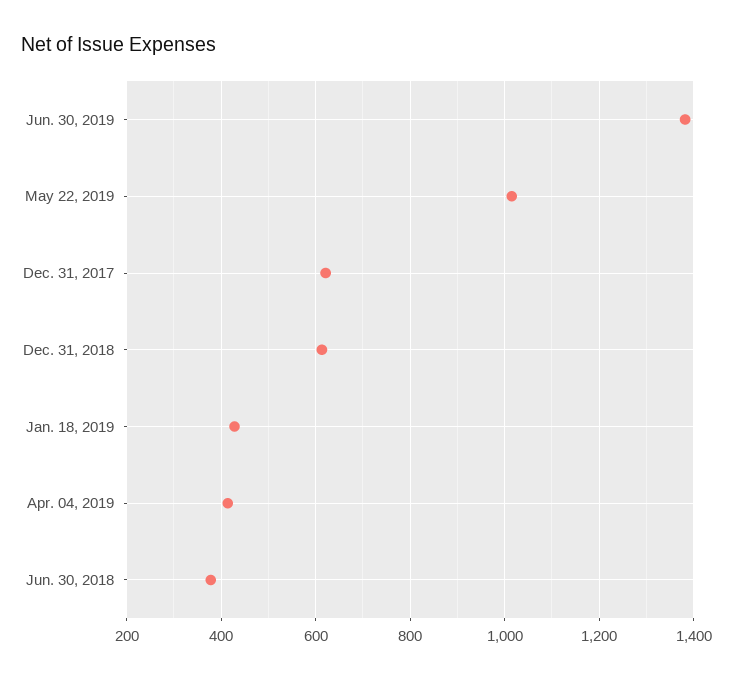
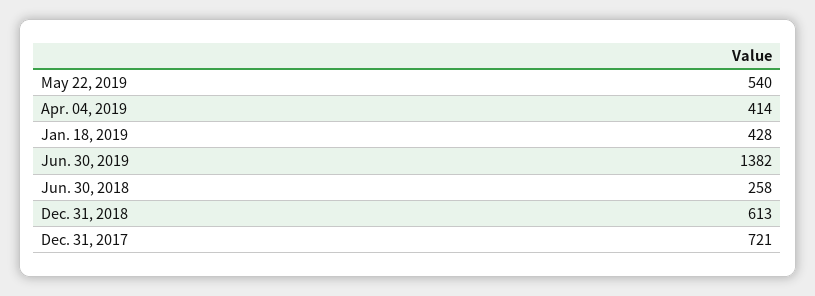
  {
    "Jun. 30, 2019": 1382,
-   "May 22, 2019": 1020,
+   "May 22, 2019": 540,
-   "Dec. 31, 2017": 620,
+   "Dec. 31, 2017": 721,
    "Dec. 31, 2018": 613,
    "Jan. 18, 2019": 428,
    "Apr. 04, 2019": 414,
-   "Jun. 30, 2018": 380
+   "Jun. 30, 2018": 258
  }

